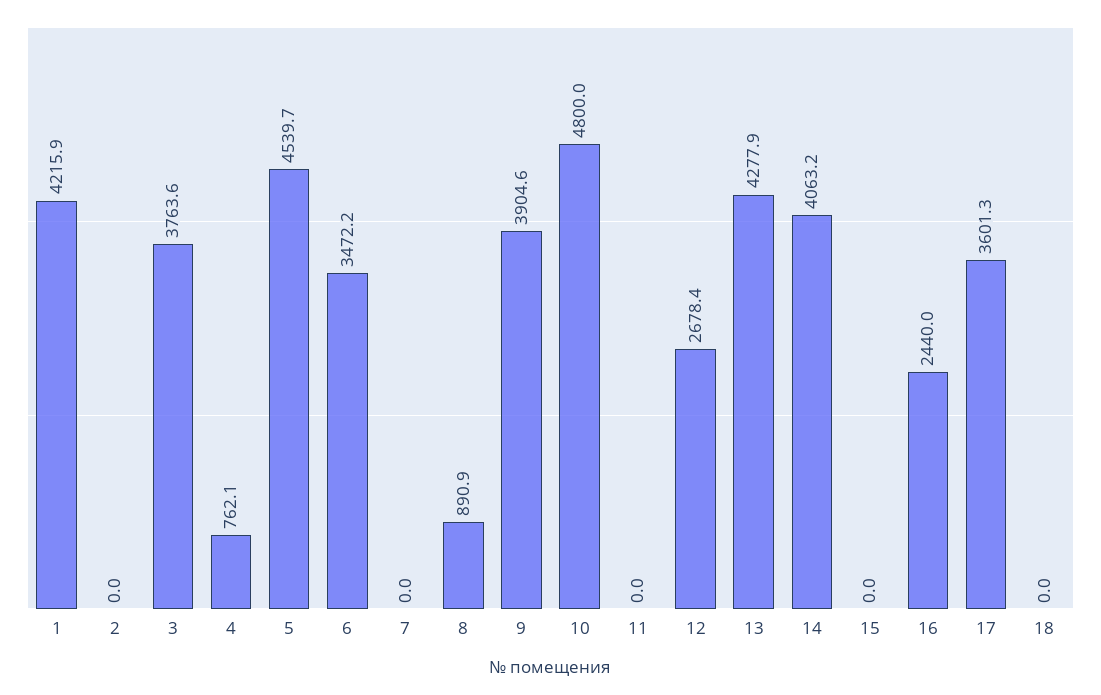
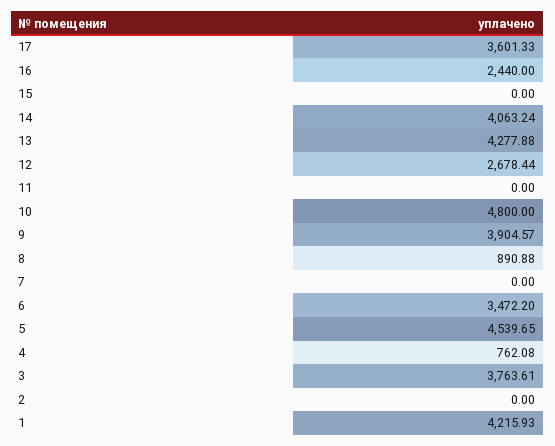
  {
    "1": 4215.93,
    "2": 0,
    "3": 3763.61,
    "4": 762.08,
    "5": 4539.65,
    "6": 3472.2,
    "7": 0,
    "8": 890.88,
    "9": 3904.57,
    "10": 4800,
    "11": 0,
    "12": 2678.44,
    "13": 4277.88,
    "14": 4063.24,
    "15": 0,
    "16": 2440,
-   "17": 3601.33,
+   "17": 3601.33
-   "18": 0
  }

